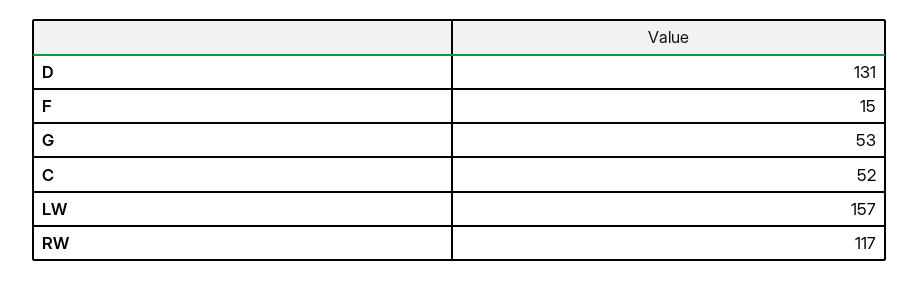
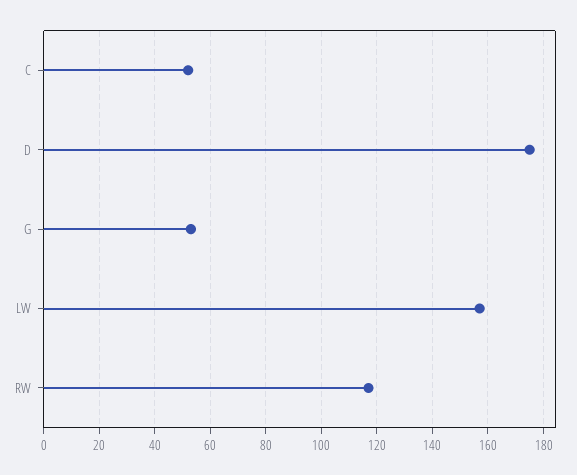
  {
-   "D": 131,
+   "D": 175,
-   "F": 15,
    "G": 53,
    "C": 52,
    "LW": 157,
    "RW": 117
  }

